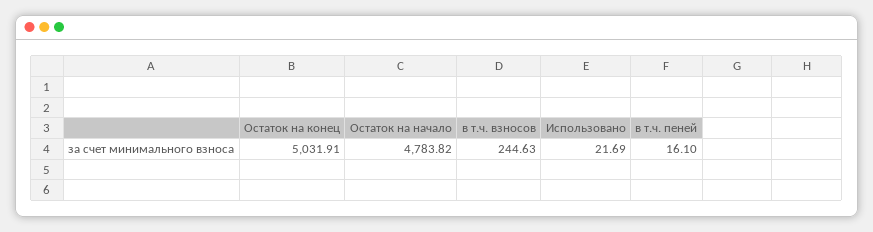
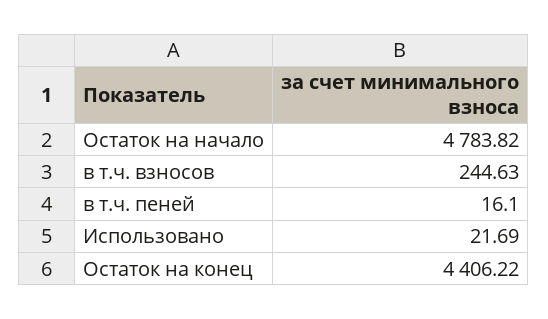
  {
-   "Остаток на конец": 5031.91,
+   "Остаток на конец": 4406.22,
    "Остаток на начало": 4783.82,
    "в т.ч. взносов": 244.63,
    "Использовано": 21.69,
    "в т.ч. пеней": 16.1
  }

